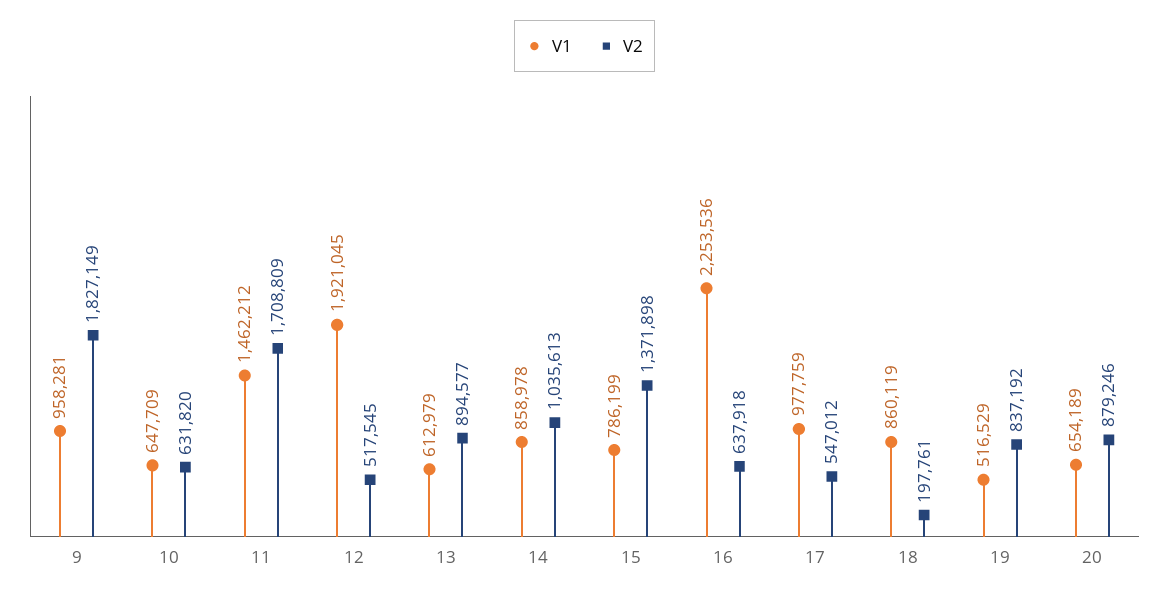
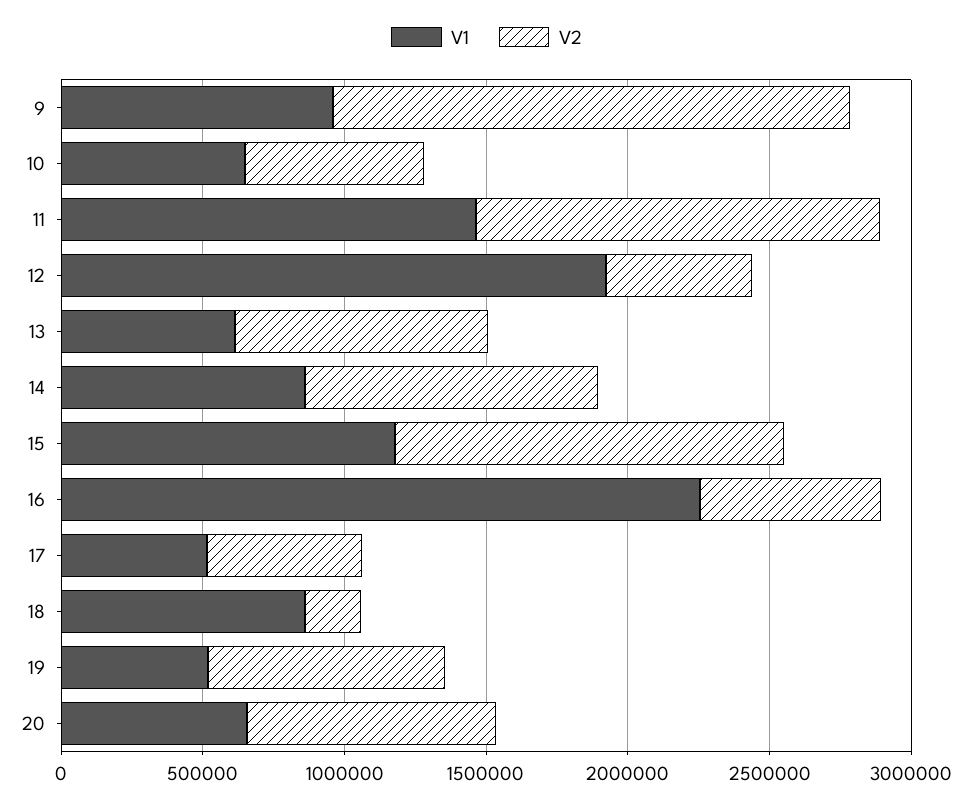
  {
    "V1": {
      "9": 958281,
      "10": 647709,
      "11": 1462212,
      "12": 1921045,
      "13": 612979,
      "14": 858978,
-     "15": 786199,
+     "15": 1200000,
      "16": 2253536,
-     "17": 977759,
+     "17": 500000,
      "18": 860119,
      "19": 516529,
      "20": 654189
    },
    "V2": {
      "9": 1827149,
      "10": 631820,
-     "11": 1708809,
+     "11": 1400000,
      "12": 517545,
      "13": 894577,
      "14": 1035613,
      "15": 1371898,
      "16": 637918,
      "17": 547012,
      "18": 197761,
      "19": 837192,
      "20": 879246
    }
  }

